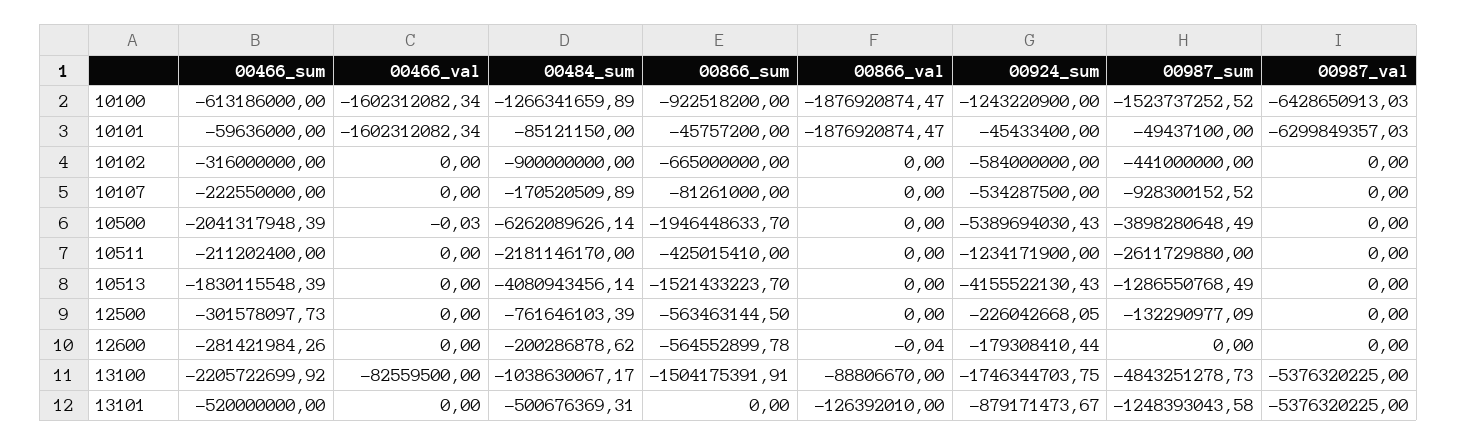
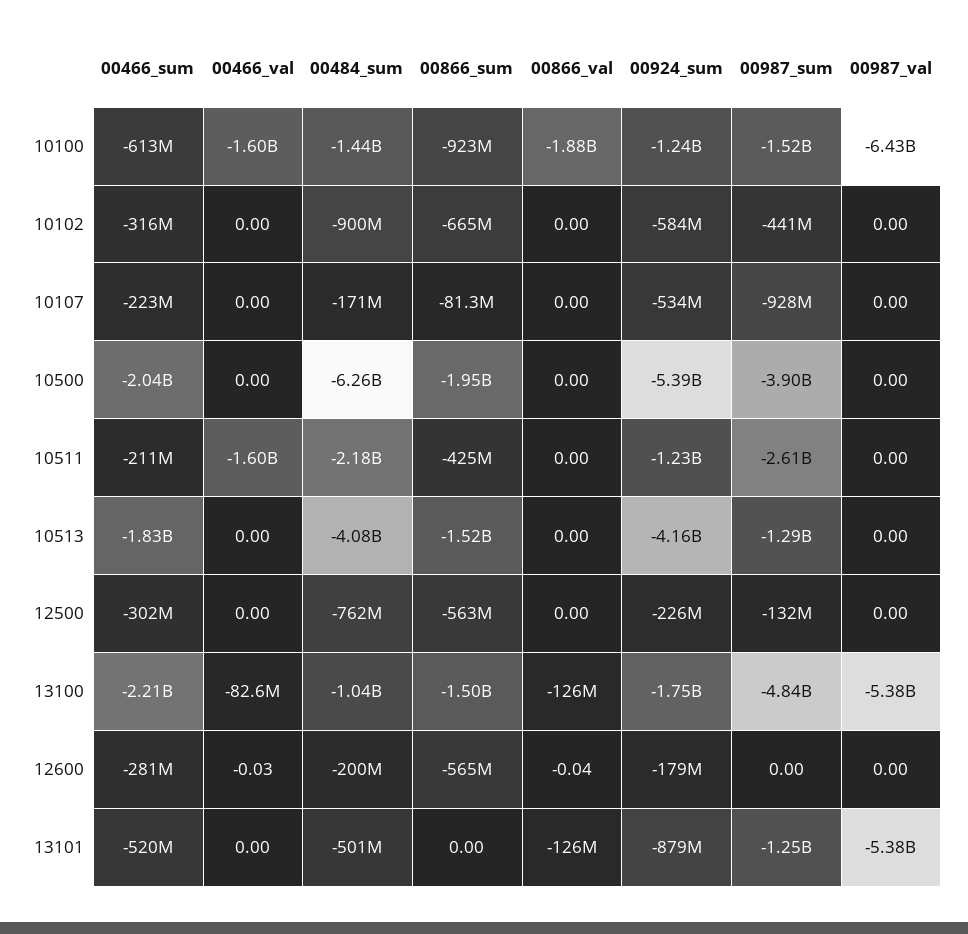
  {
    "00466_sum": {
      "10100": -613186000,
-     "10101": -59636000,
      "10102": -316000000,
      "10107": -222550000,
      "10500": -2041317948.39,
      "10511": -211202400,
      "10513": -1830115548.39,
      "12500": -301578097.73,
      "12600": -281421984.26,
      "13100": -2205722699.92,
      "13101": -520000000
    },
    "00466_val": {
      "10100": -1602312082.34,
-     "10101": -1602312082.34,
      "10102": 0,
      "10107": 0,
-     "10500": -0.03,
+     "10500": 0,
-     "10511": 0,
+     "10511": -1600000000,
      "10513": 0,
      "12500": 0,
-     "12600": 0,
+     "12600": -0.03,
      "13100": -82559500,
      "13101": 0
    },
    "00484_sum": {
-     "10100": -1266341659.89,
+     "10100": -1440000000,
-     "10101": -85121150,
      "10102": -900000000,
      "10107": -170520509.89,
      "10500": -6262089626.14,
      "10511": -2181146170,
      "10513": -4080943456.14,
      "12500": -761646103.39,
      "12600": -200286878.62,
      "13100": -1038630067.17,
      "13101": -500676369.31
    },
    "00866_sum": {
      "10100": -922518200,
-     "10101": -45757200,
      "10102": -665000000,
      "10107": -81261000,
      "10500": -1946448633.7,
      "10511": -425015410,
      "10513": -1521433223.7,
      "12500": -563463144.5,
      "12600": -564552899.78,
      "13100": -1504175391.91,
      "13101": 0
    },
    "00866_val": {
      "10100": -1876920874.47,
-     "10101": -1876920874.47,
      "10102": 0,
      "10107": 0,
      "10500": 0,
      "10511": 0,
      "10513": 0,
      "12500": 0,
      "12600": -0.04,
-     "13100": -88806670,
+     "13100": -126000000,
      "13101": -126392010
    },
    "00924_sum": {
      "10100": -1243220900,
-     "10101": -45433400,
      "10102": -584000000,
      "10107": -534287500,
      "10500": -5389694030.43,
      "10511": -1234171900,
      "10513": -4155522130.43,
      "12500": -226042668.05,
      "12600": -179308410.44,
      "13100": -1746344703.75,
      "13101": -879171473.67
    },
    "00987_sum": {
      "10100": -1523737252.52,
-     "10101": -49437100,
      "10102": -441000000,
      "10107": -928300152.52,
      "10500": -3898280648.49,
      "10511": -2611729880,
      "10513": -1286550768.49,
      "12500": -132290977.09,
      "12600": 0,
      "13100": -4843251278.73,
      "13101": -1248393043.58
    },
    "00987_val": {
      "10100": -6428650913.03,
-     "10101": -6299849357.03,
      "10102": 0,
      "10107": 0,
      "10500": 0,
      "10511": 0,
      "10513": 0,
      "12500": 0,
      "12600": 0,
      "13100": -5376320225,
      "13101": -5376320225
    }
  }

